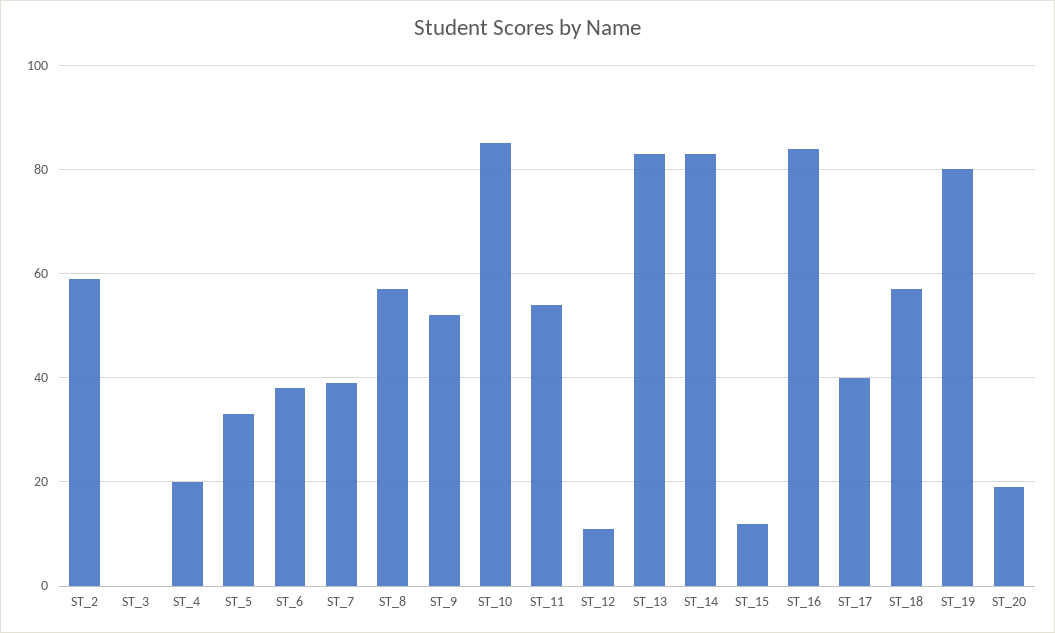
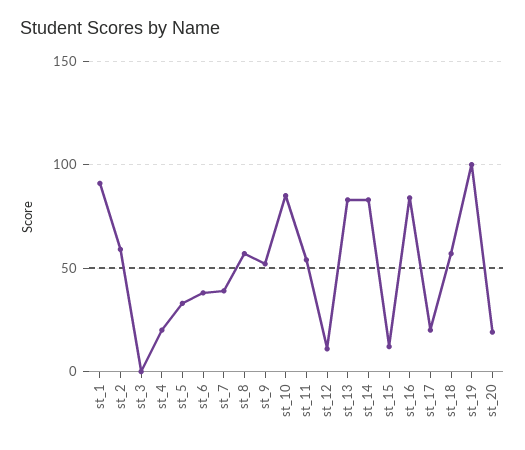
  {
    "ST_2": 60,
    "ST_3": 0,
    "ST_4": 20,
    "ST_5": 35,
    "ST_6": 40,
    "ST_7": 40,
    "ST_8": 55,
    "ST_9": 50,
    "ST_10": 85,
    "ST_11": 55,
    "ST_12": 10,
    "ST_13": 85,
    "ST_14": 85,
    "ST_15": 10,
    "ST_16": 85,
-   "ST_17": 40,
+   "ST_17": 20,
    "ST_18": 55,
-   "ST_19": 80,
+   "ST_19": 100,
-   "ST_20": 20
+   "ST_20": 20,
+   "st_1": 90
  }

